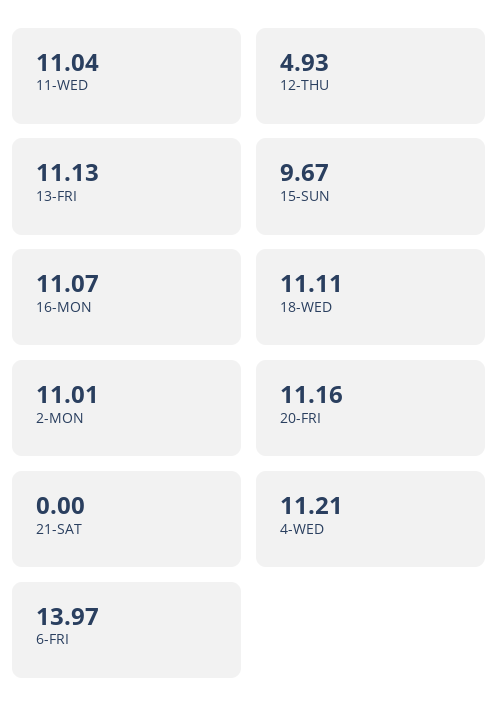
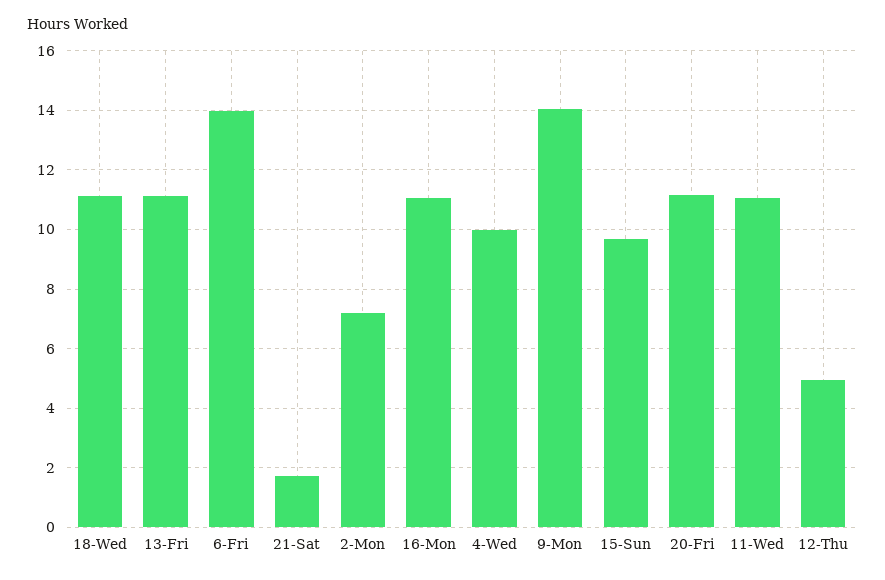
  {
    "11-WED": 11.04,
    "12-THU": 4.93,
    "13-FRI": 11.13,
    "15-SUN": 9.67,
    "16-MON": 11.07,
    "18-WED": 11.11,
-   "2-MON": 11.01,
+   "2-MON": 7.25,
    "20-FRI": 11.16,
-   "21-SAT": 0,
+   "21-SAT": 1.75,
-   "4-WED": 11.21,
+   "4-WED": 10,
-   "6-FRI": 13.97
+   "6-FRI": 13.97,
+   "9-Mon": 14
  }

